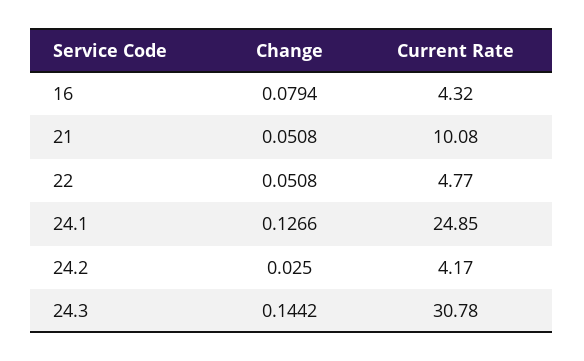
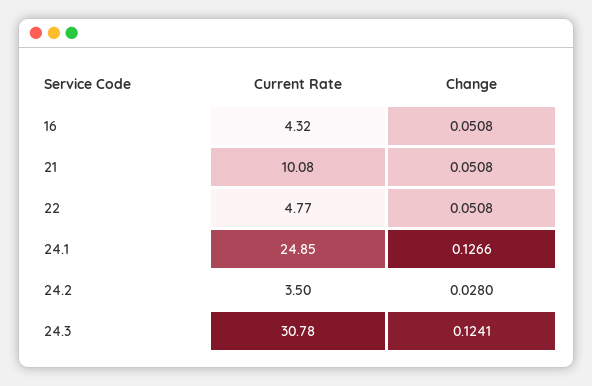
  {
    "Change": {
-     "16": 0.0794,
+     "16": 0.0508,
      "21": 0.0508,
      "22": 0.0508,
      "24.1": 0.1266,
-     "24.2": 0.025,
+     "24.2": 0.028,
-     "24.3": 0.1442
+     "24.3": 0.1241
    },
    "Current Rate": {
      "16": 4.32,
      "21": 10.08,
      "22": 4.77,
      "24.1": 24.85,
-     "24.2": 4.17,
+     "24.2": 3.5,
      "24.3": 30.78
    }
  }

